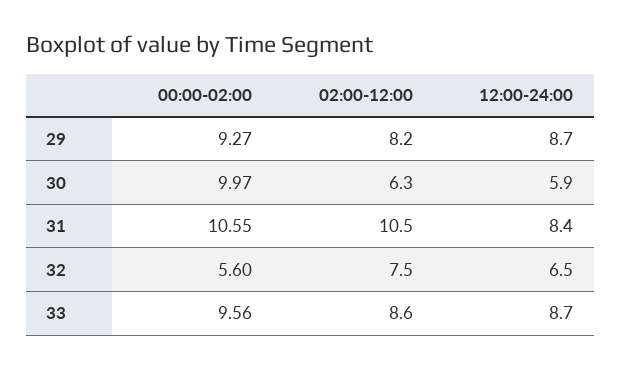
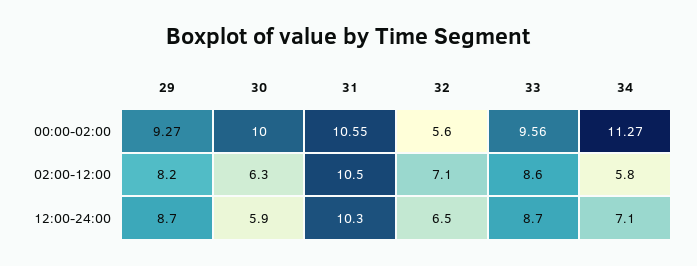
  {
    "00:00-02:00": {
      "29": 9.27,
-     "30": 9.97,
+     "30": 10,
      "31": 10.55,
      "32": 5.6,
-     "33": 9.56
+     "33": 9.56,
+     "34": 11.27
    },
    "02:00-12:00": {
      "29": 8.2,
      "30": 6.3,
      "31": 10.5,
-     "32": 7.5,
+     "32": 7.1,
-     "33": 8.6
+     "33": 8.6,
+     "34": 5.8
    },
    "12:00-24:00": {
      "29": 8.7,
      "30": 5.9,
-     "31": 8.4,
+     "31": 10.3,
      "32": 6.5,
-     "33": 8.7
+     "33": 8.7,
+     "34": 7.1
    }
  }

